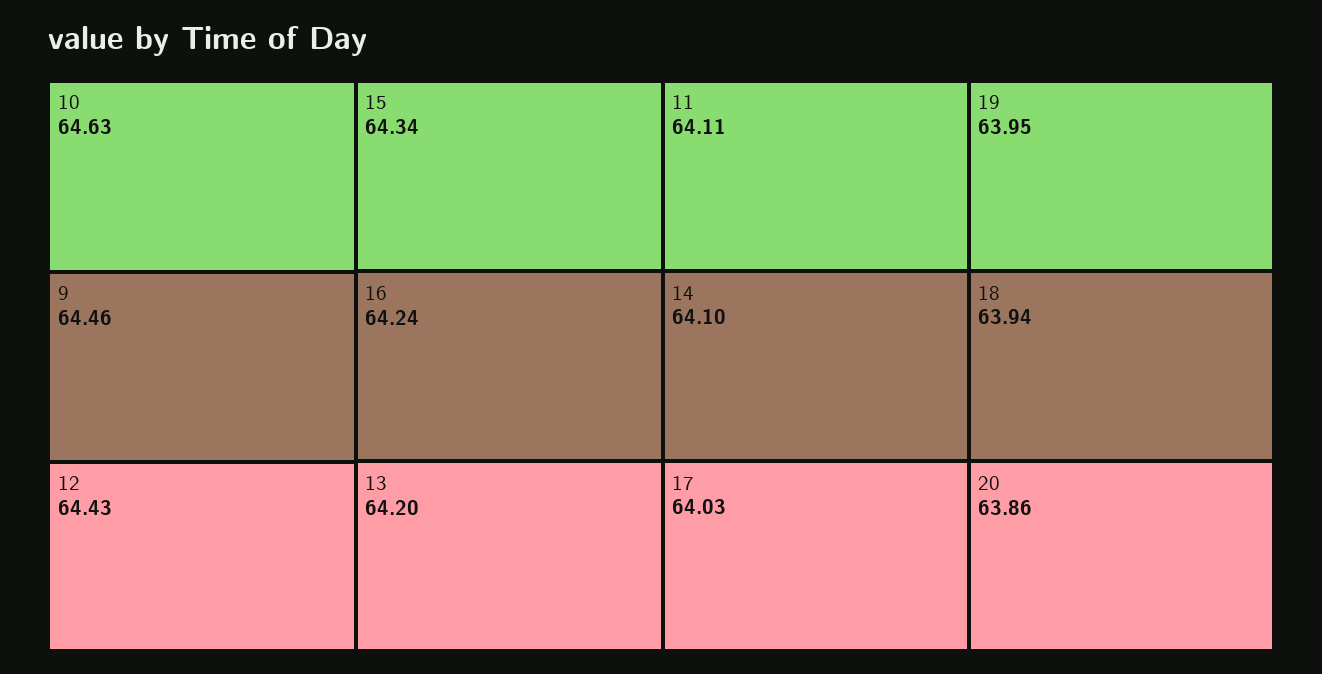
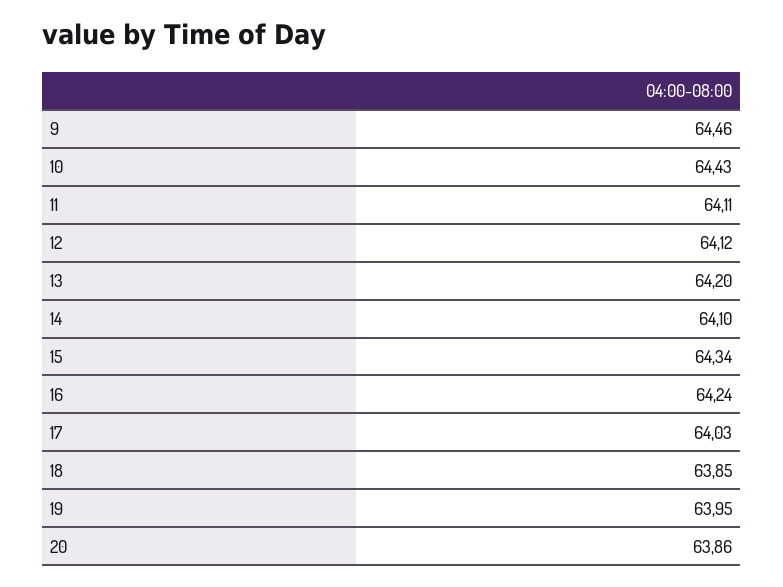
  {
-   "10": 64.63,
+   "10": 64.43,
    "9": 64.46,
-   "12": 64.43,
+   "12": 64.12,
    "15": 64.34,
    "16": 64.24,
    "13": 64.2,
    "11": 64.11,
    "14": 64.1,
    "17": 64.03,
    "19": 63.95,
-   "18": 63.94,
+   "18": 63.85,
    "20": 63.86
  }

